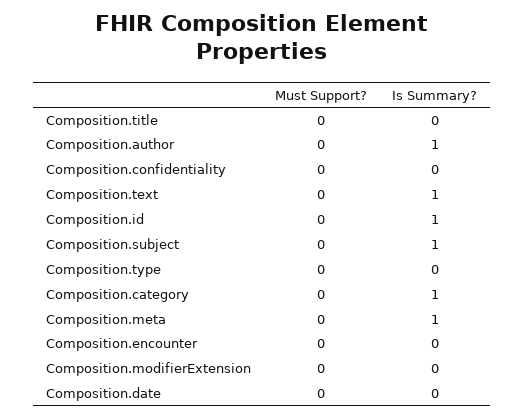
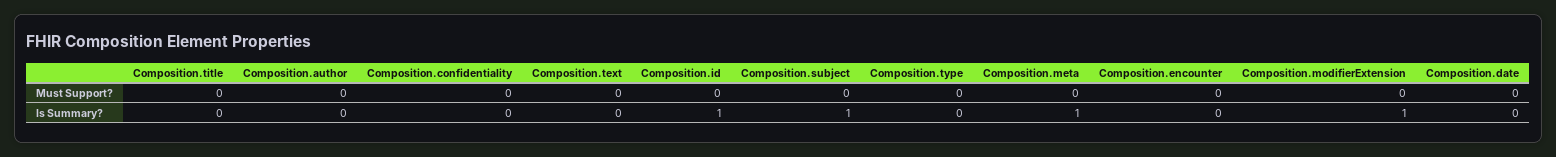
  {
    "Must Support?": {
      "Composition.title": 0,
      "Composition.author": 0,
      "Composition.confidentiality": 0,
      "Composition.text": 0,
      "Composition.id": 0,
      "Composition.subject": 0,
      "Composition.type": 0,
-     "Composition.category": 0,
      "Composition.meta": 0,
      "Composition.encounter": 0,
      "Composition.modifierExtension": 0,
      "Composition.date": 0
    },
    "Is Summary?": {
      "Composition.title": 0,
-     "Composition.author": 1,
+     "Composition.author": 0,
      "Composition.confidentiality": 0,
-     "Composition.text": 1,
+     "Composition.text": 0,
      "Composition.id": 1,
      "Composition.subject": 1,
      "Composition.type": 0,
-     "Composition.category": 1,
      "Composition.meta": 1,
      "Composition.encounter": 0,
-     "Composition.modifierExtension": 0,
+     "Composition.modifierExtension": 1,
      "Composition.date": 0
    }
  }

